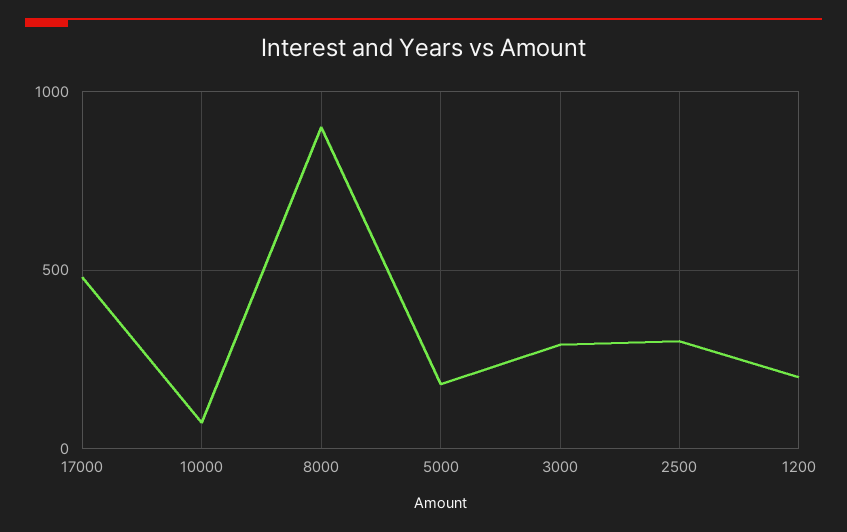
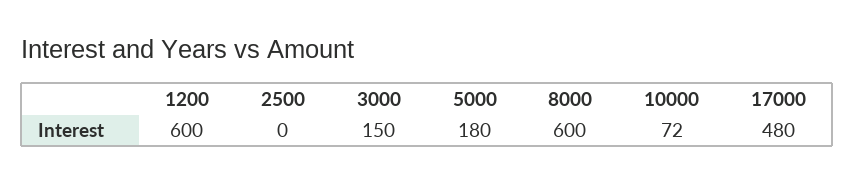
  {
    "17000": 480,
    "10000": 72,
-   "8000": 900,
+   "8000": 600,
    "5000": 180,
-   "3000": 300,
+   "3000": 150,
-   "2500": 300,
+   "2500": 0,
-   "1200": 200
+   "1200": 600
  }

